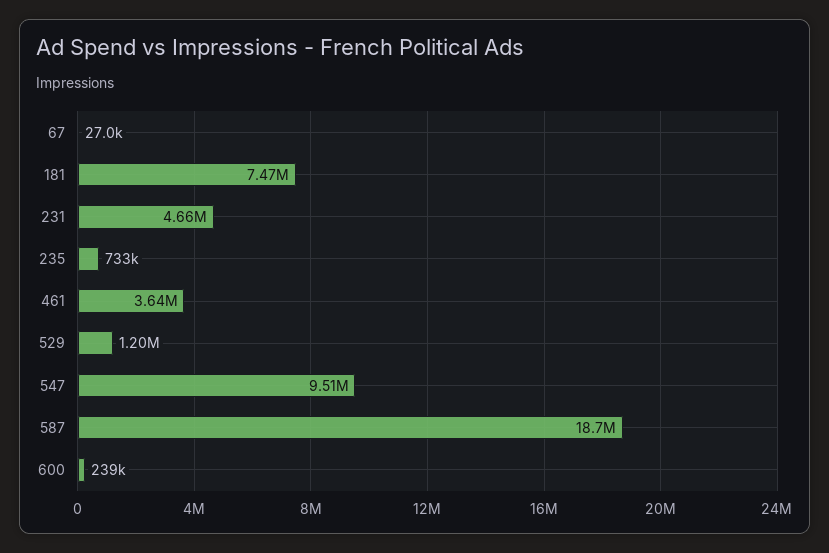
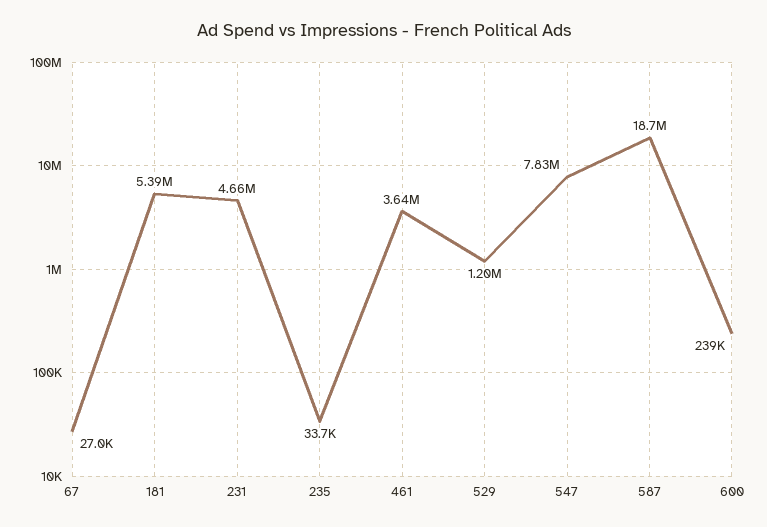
  {
    "67": 27000,
-   "181": 7470000,
+   "181": 5390000,
    "231": 4660000,
-   "235": 733000,
+   "235": 33700,
    "461": 3640000,
    "529": 1200000,
-   "547": 9510000,
+   "547": 7830000,
    "587": 18700000,
    "600": 239000
  }

